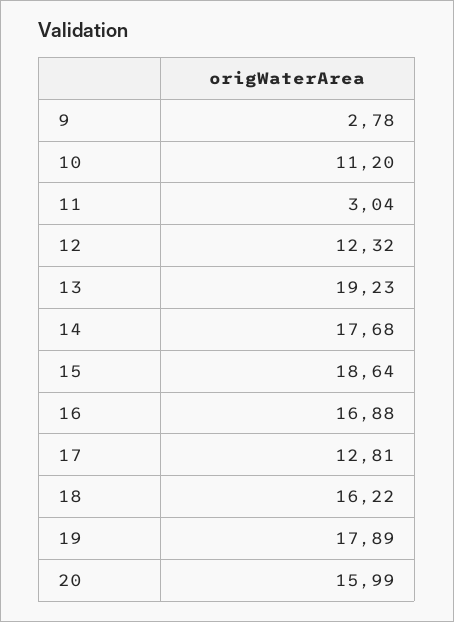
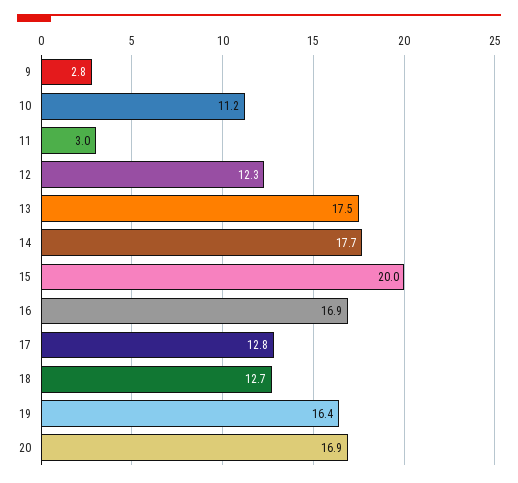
  {
    "9": 2.78,
    "10": 11.2,
    "11": 3.04,
    "12": 12.32,
-   "13": 19.23,
+   "13": 17.5,
    "14": 17.68,
-   "15": 18.64,
+   "15": 20,
    "16": 16.88,
    "17": 12.81,
-   "18": 16.22,
+   "18": 12.7,
-   "19": 17.89,
+   "19": 16.4,
-   "20": 15.99
+   "20": 16.9
  }

